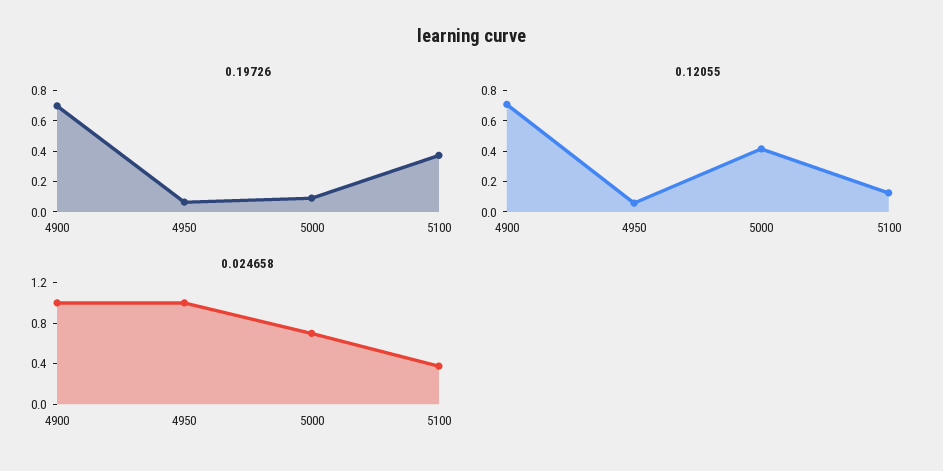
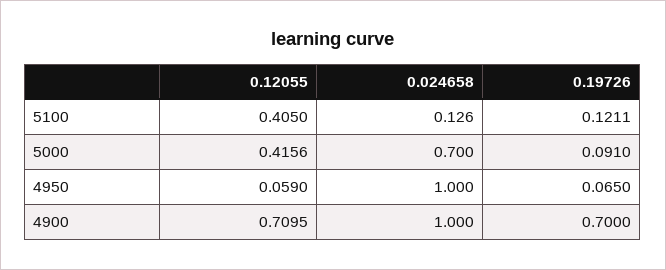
  {
    "0.19726": {
      "4900": 0.7,
      "4950": 0.065,
      "5000": 0.091,
-     "5100": 0.4
+     "5100": 0.1211
    },
    "0.12055": {
      "4900": 0.7095,
      "4950": 0.059,
      "5000": 0.4156,
-     "5100": 0.1
+     "5100": 0.405
    },
    "0.024658": {
      "4900": 1,
      "4950": 1,
      "5000": 0.7,
-     "5100": 0.4
+     "5100": 0.126
    }
  }

